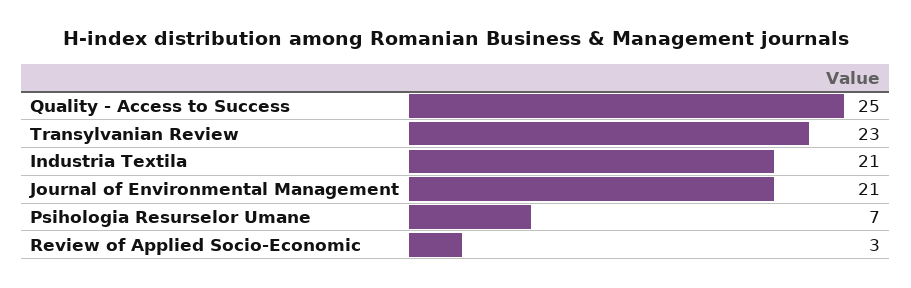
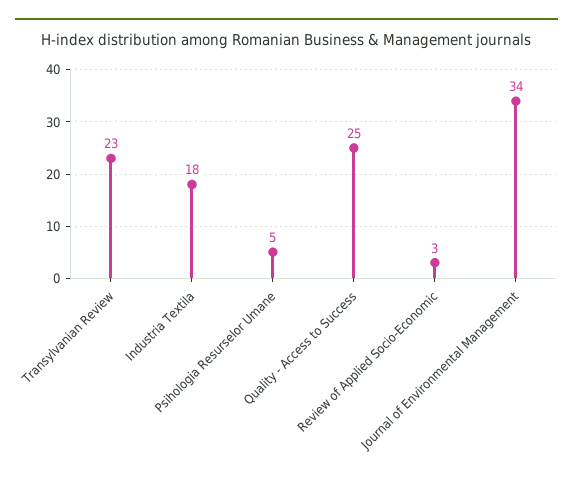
  {
    "Quality - Access to Success": 25,
    "Transylvanian Review": 23,
-   "Industria Textila": 21,
+   "Industria Textila": 18,
-   "Journal of Environmental Management": 21,
+   "Journal of Environmental Management": 34,
-   "Psihologia Resurselor Umane": 7,
+   "Psihologia Resurselor Umane": 5,
    "Review of Applied Socio-Economic": 3
  }

